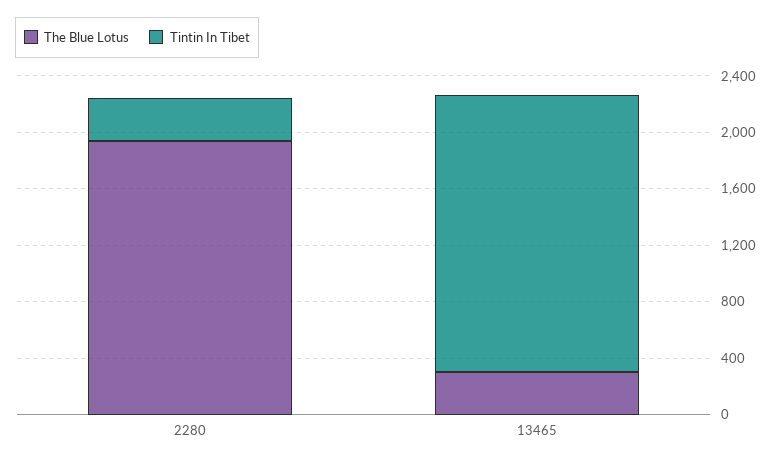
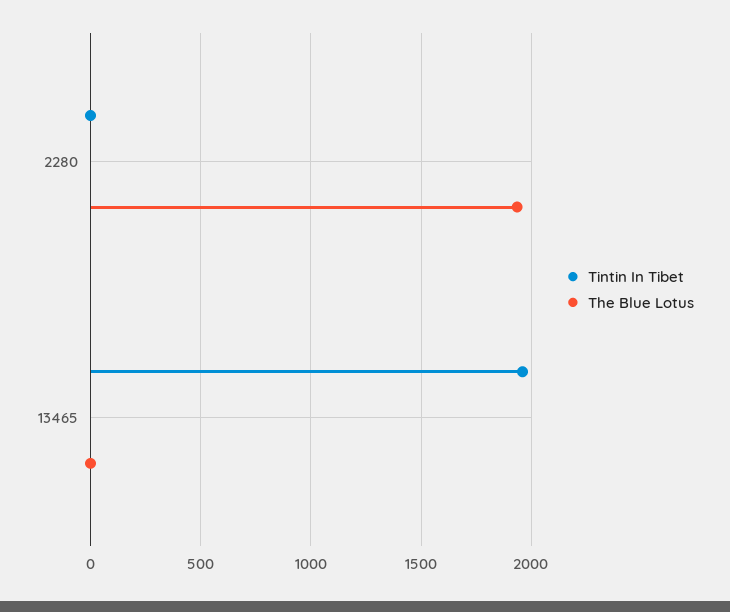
  {
    "The Blue Lotus": {
      "2280": 1950,
-     "13465": 300
+     "13465": 0
    },
    "Tintin In Tibet": {
-     "2280": 300,
+     "2280": 0,
      "13465": 1950
    }
  }

